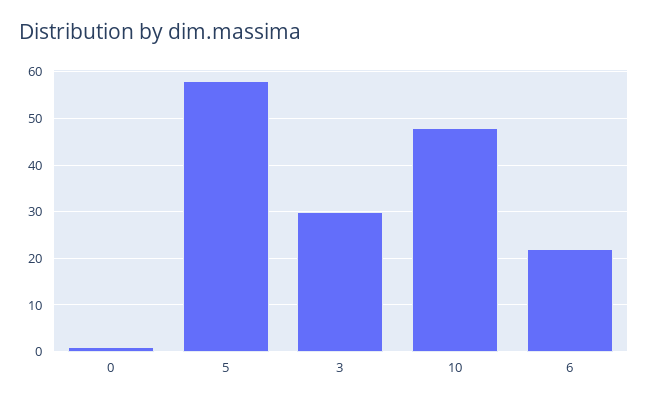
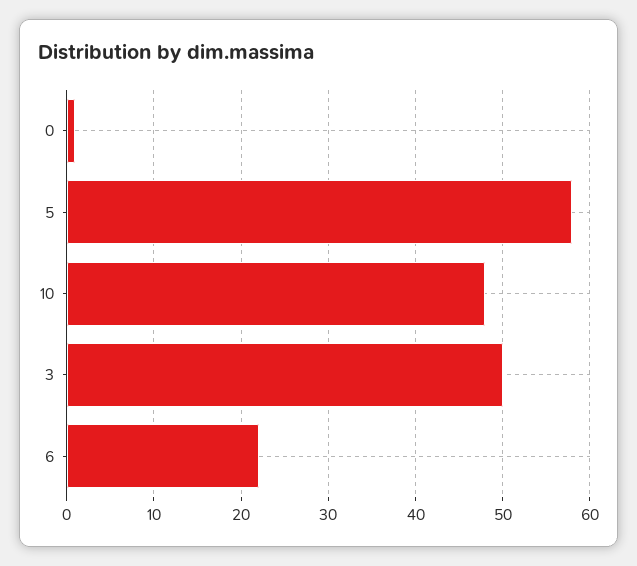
  {
    "0": 1,
    "5": 58,
-   "3": 30,
+   "3": 50,
    "10": 48,
    "6": 22
  }

